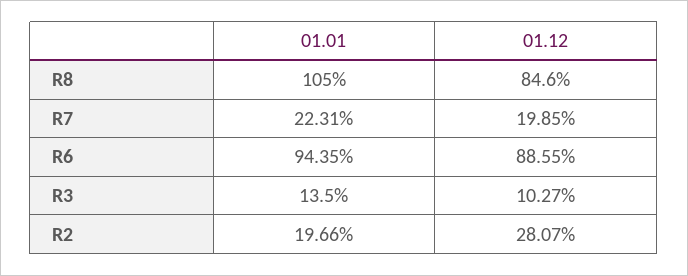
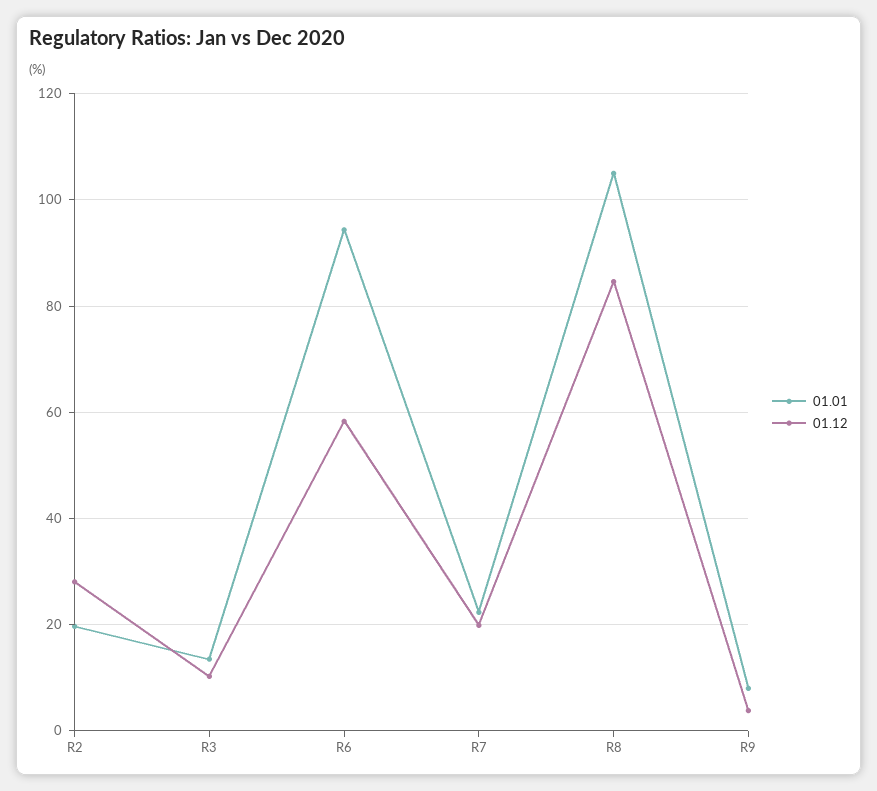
  {
    "01.01": {
      "R8": 105,
      "R7": 22.31,
      "R6": 94.35,
      "R3": 13.5,
-     "R2": 19.66
+     "R2": 19.66,
+     "R9": 8
    },
    "01.12": {
      "R8": 84.6,
      "R7": 19.85,
-     "R6": 88.55,
+     "R6": 58,
      "R3": 10.27,
-     "R2": 28.07
+     "R2": 28.07,
+     "R9": 4
    }
  }

